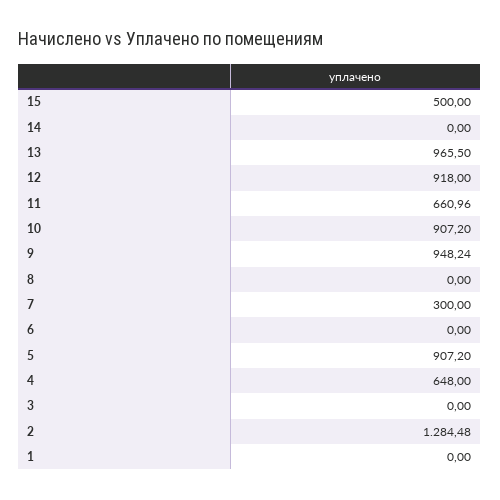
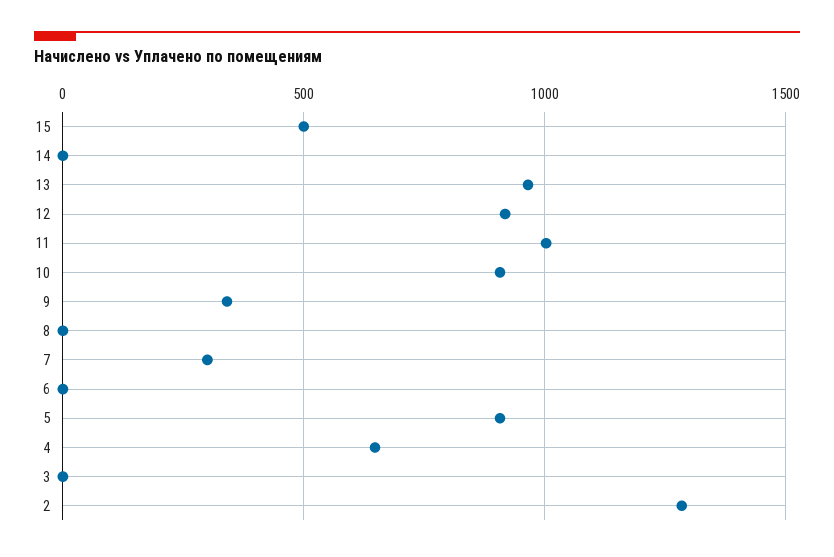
  {
    "15": 500,
    "14": 0,
    "13": 965.5,
    "12": 918,
-   "11": 660.96,
+   "11": 1000,
    "10": 907.2,
-   "9": 948.24,
+   "9": 350,
    "8": 0,
    "7": 300,
    "6": 0,
    "5": 907.2,
    "4": 648,
    "3": 0,
-   "2": 1284.48,
+   "2": 1284.48
-   "1": 0
  }

